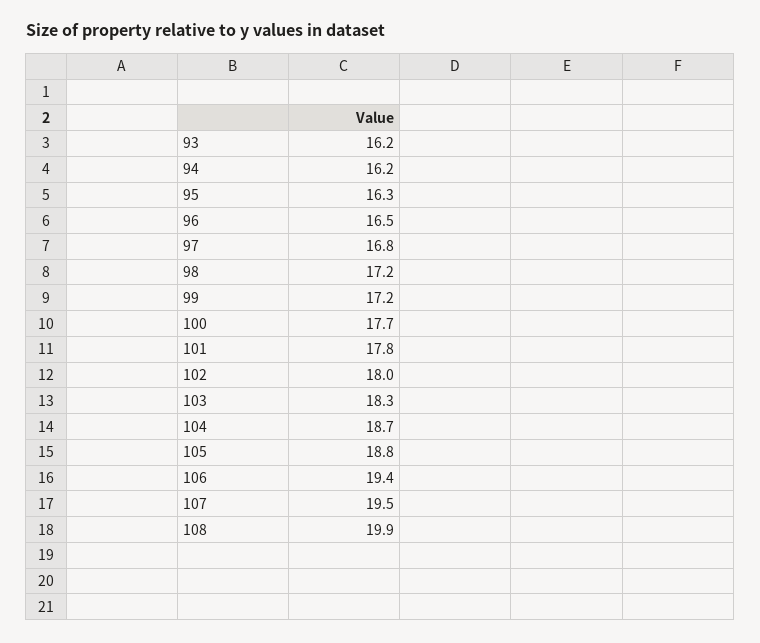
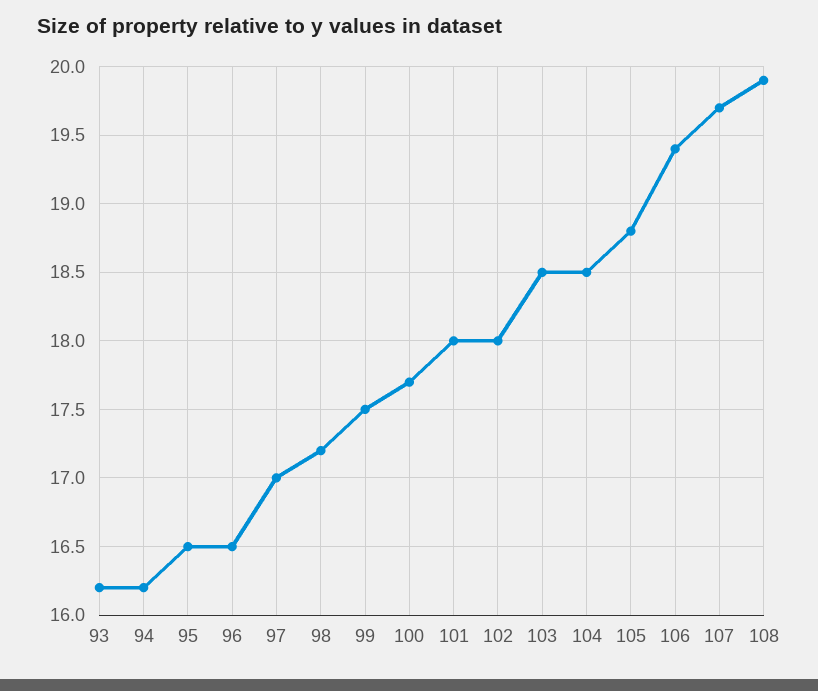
  {
    "93": 16.2,
    "94": 16.2,
-   "95": 16.3,
+   "95": 16.5,
    "96": 16.5,
-   "97": 16.8,
+   "97": 17,
    "98": 17.2,
-   "99": 17.2,
+   "99": 17.5,
    "100": 17.7,
-   "101": 17.8,
+   "101": 18,
    "102": 18,
-   "103": 18.3,
+   "103": 18.5,
-   "104": 18.7,
+   "104": 18.5,
    "105": 18.8,
    "106": 19.4,
-   "107": 19.5,
+   "107": 19.7,
    "108": 19.9
  }

